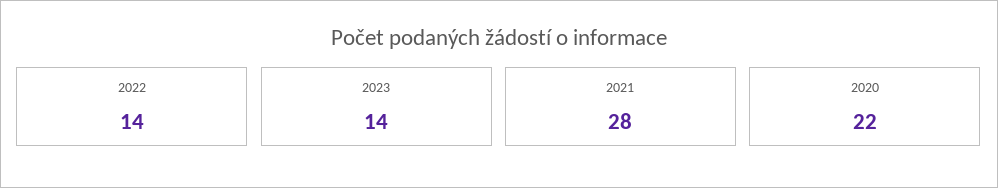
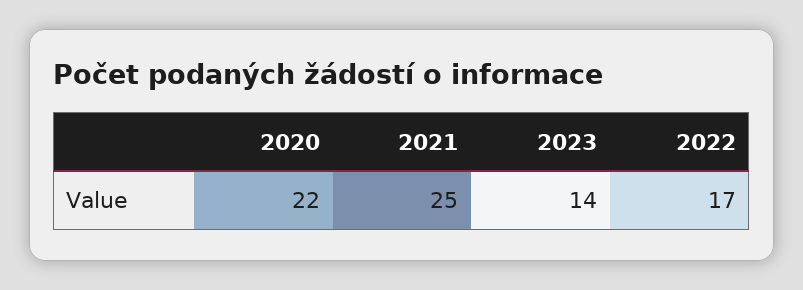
  {
-   "2022": 14,
+   "2022": 17,
    "2023": 14,
-   "2021": 28,
+   "2021": 25,
    "2020": 22
  }

